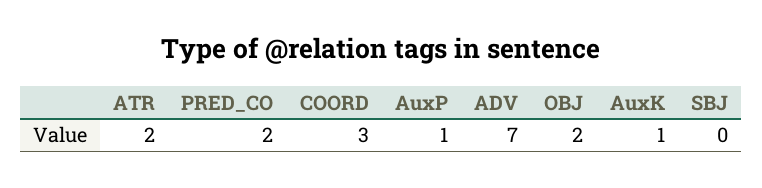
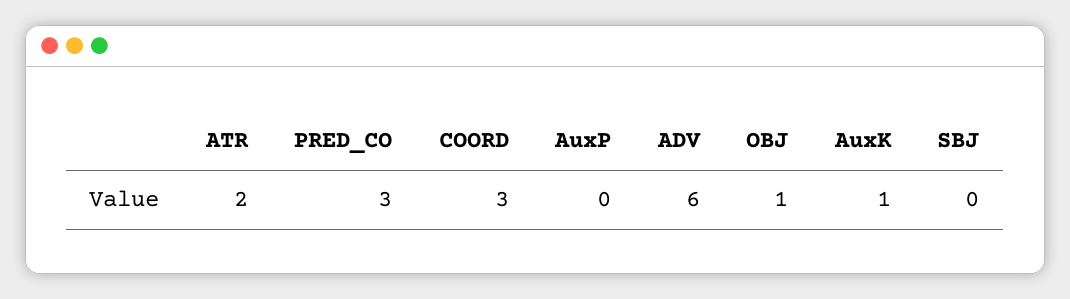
  {
    "ATR": 2,
-   "PRED_CO": 2,
+   "PRED_CO": 3,
    "COORD": 3,
-   "AuxP": 1,
+   "AuxP": 0,
-   "ADV": 7,
+   "ADV": 6,
-   "OBJ": 2,
+   "OBJ": 1,
    "AuxK": 1,
    "SBJ": 0
  }

